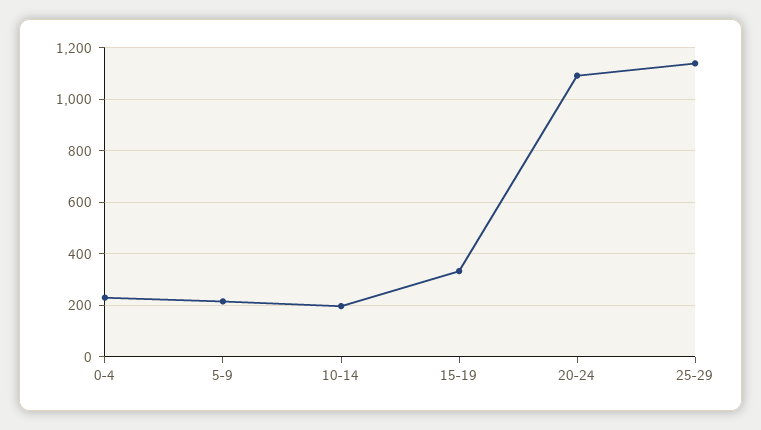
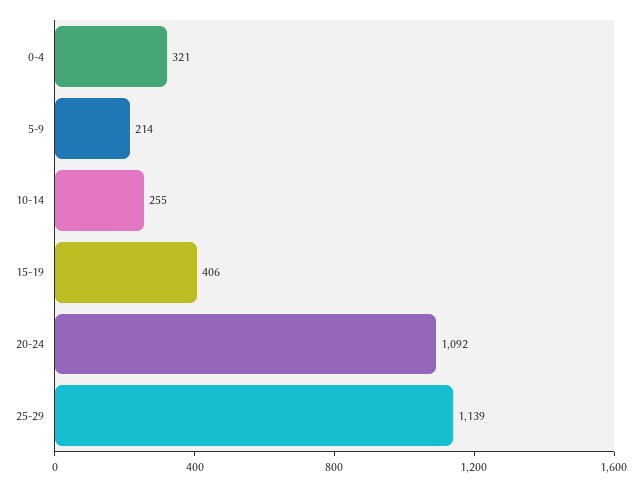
  {
-   "0-4": 225,
+   "0-4": 321,
    "5-9": 214,
-   "10-14": 200,
+   "10-14": 255,
-   "15-19": 325,
+   "15-19": 406,
    "20-24": 1092,
    "25-29": 1139
  }

